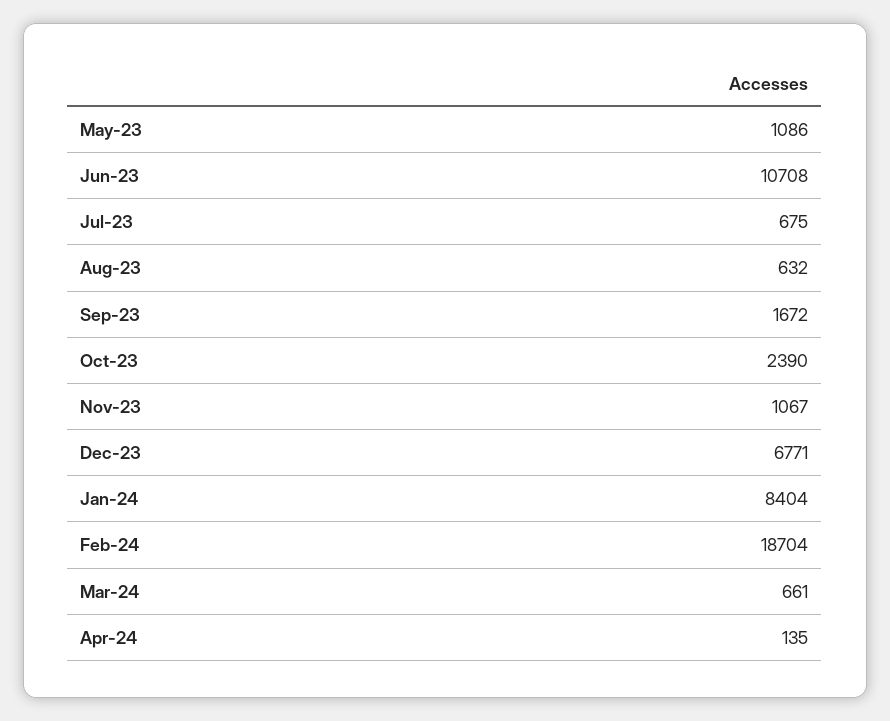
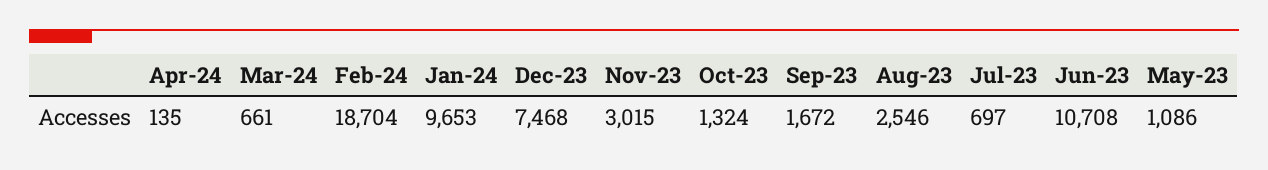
  {
    "May-23": 1086,
    "Jun-23": 10708,
-   "Jul-23": 675,
+   "Jul-23": 697,
-   "Aug-23": 632,
+   "Aug-23": 2546,
    "Sep-23": 1672,
-   "Oct-23": 2390,
+   "Oct-23": 1324,
-   "Nov-23": 1067,
+   "Nov-23": 3015,
-   "Dec-23": 6771,
+   "Dec-23": 7468,
-   "Jan-24": 8404,
+   "Jan-24": 9653,
    "Feb-24": 18704,
    "Mar-24": 661,
    "Apr-24": 135
  }

